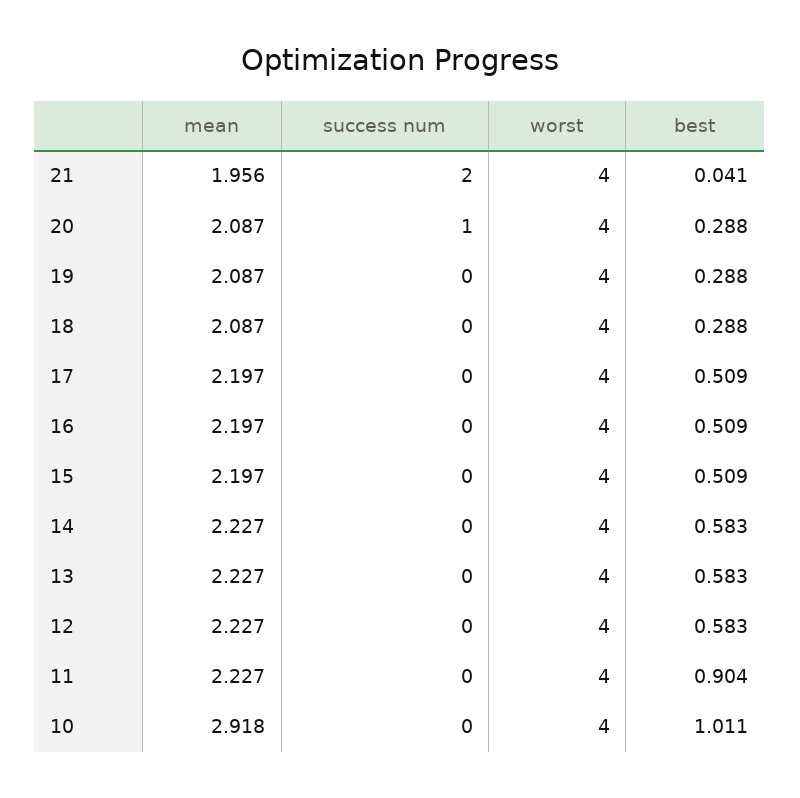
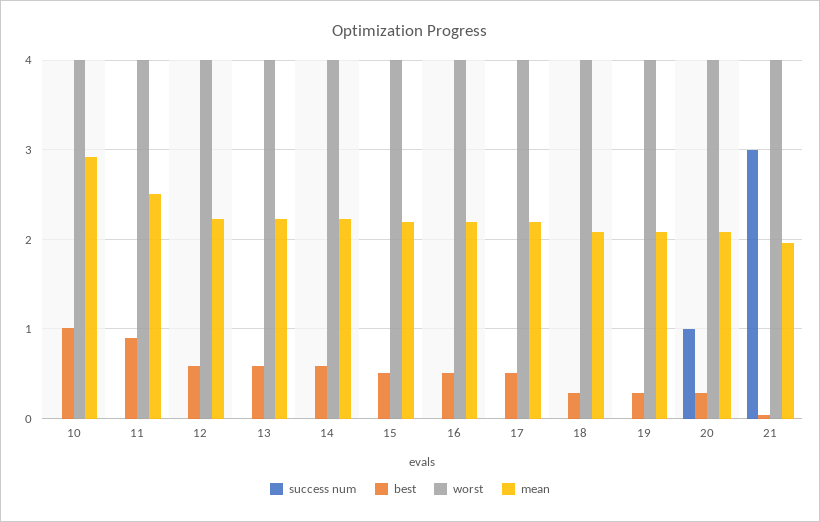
  {
    "mean": {
      "21": 1.956,
      "20": 2.087,
      "19": 2.087,
      "18": 2.087,
      "17": 2.197,
      "16": 2.197,
      "15": 2.197,
      "14": 2.227,
      "13": 2.227,
      "12": 2.227,
-     "11": 2.227,
+     "11": 2.5,
      "10": 2.918
    },
    "success num": {
-     "21": 2,
+     "21": 3,
      "20": 1,
      "19": 0,
      "18": 0,
      "17": 0,
      "16": 0,
      "15": 0,
      "14": 0,
      "13": 0,
      "12": 0,
      "11": 0,
      "10": 0
    },
    "worst": {
      "21": 4,
      "20": 4,
      "19": 4,
      "18": 4,
      "17": 4,
      "16": 4,
      "15": 4,
      "14": 4,
      "13": 4,
      "12": 4,
      "11": 4,
      "10": 4
    },
    "best": {
      "21": 0.041,
      "20": 0.288,
      "19": 0.288,
      "18": 0.288,
      "17": 0.509,
      "16": 0.509,
      "15": 0.509,
      "14": 0.583,
      "13": 0.583,
      "12": 0.583,
      "11": 0.904,
      "10": 1.011
    }
  }

